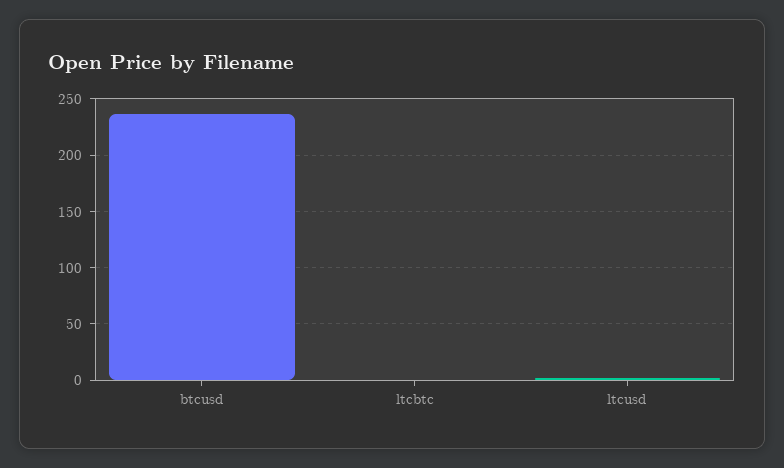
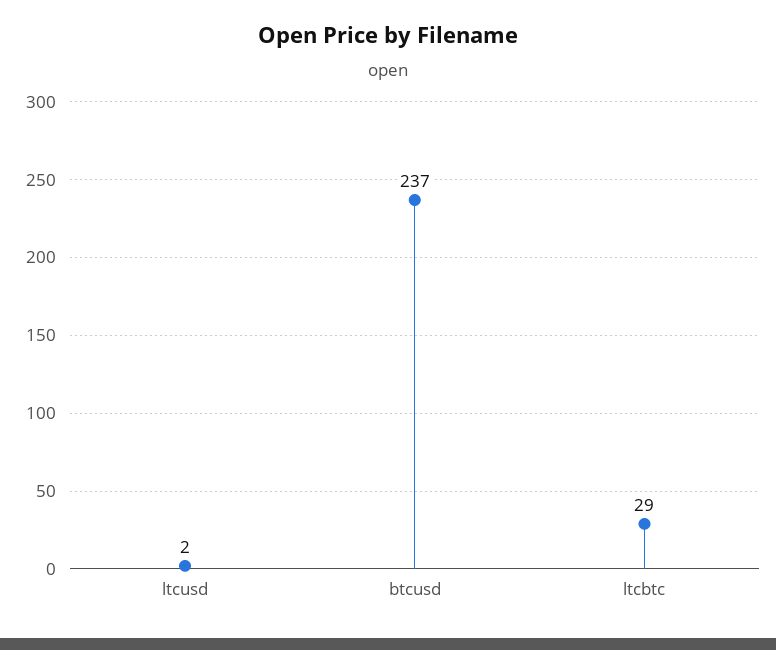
  {
    "btcusd": 237,
-   "ltcbtc": 0,
+   "ltcbtc": 29,
    "ltcusd": 2
  }

